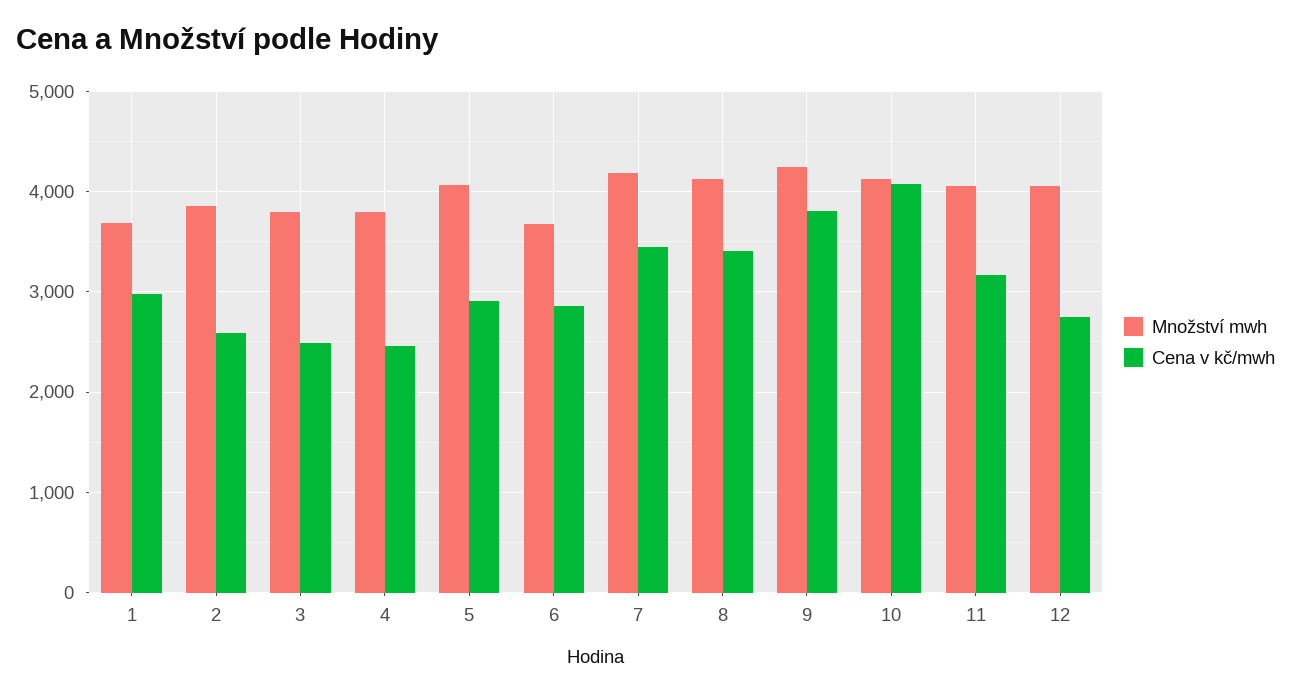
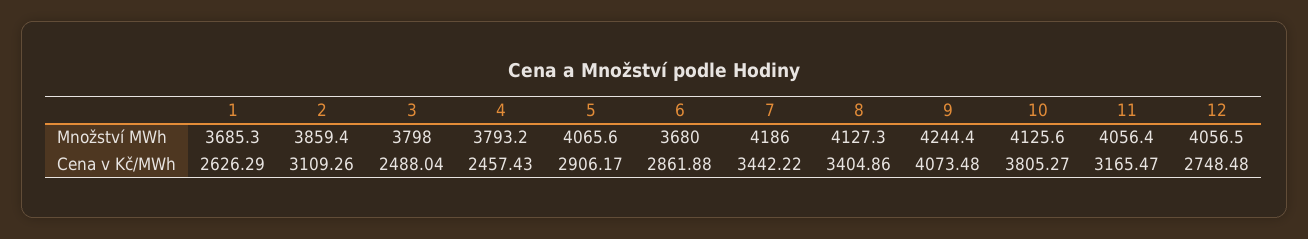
  {
    "Množství mwh": {
      "1": 3685.3,
      "2": 3859.4,
      "3": 3798,
      "4": 3793.2,
      "5": 4065.6,
      "6": 3680,
      "7": 4186,
      "8": 4127.3,
      "9": 4244.4,
      "10": 4125.6,
      "11": 4056.4,
      "12": 4056.5
    },
    "Cena v kč/mwh": {
-     "1": 3000,
+     "1": 2626.29,
-     "2": 2600,
+     "2": 3109.26,
      "3": 2488.04,
      "4": 2457.43,
      "5": 2906.17,
      "6": 2861.88,
      "7": 3442.22,
      "8": 3404.86,
-     "9": 3800,
+     "9": 4073.48,
-     "10": 4100,
+     "10": 3805.27,
      "11": 3165.47,
      "12": 2748.48
    }
  }

